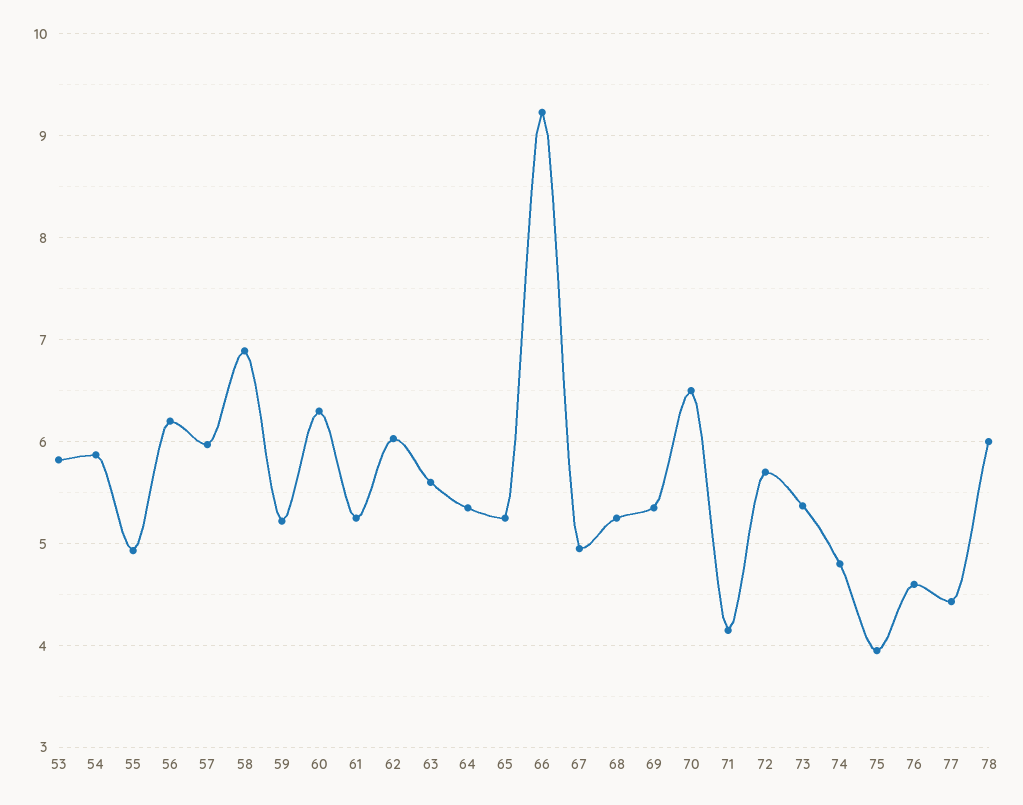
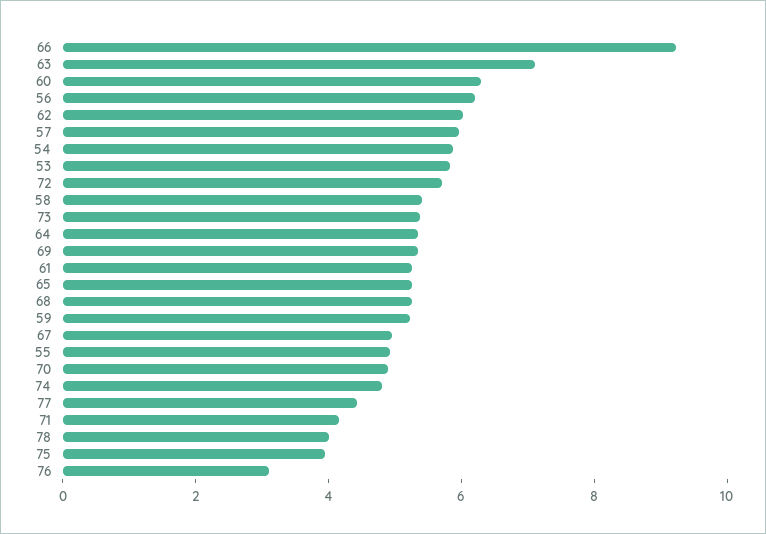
  {
    "53": 5.8,
    "54": 5.9,
    "55": 4.9,
    "56": 6.2,
    "57": 6,
-   "58": 6.9,
+   "58": 5.5,
    "59": 5.2,
    "60": 6.3,
    "61": 5.3,
    "62": 6,
-   "63": 5.6,
+   "63": 7,
    "64": 5.4,
    "65": 5.3,
    "66": 9.2,
    "67": 5,
    "68": 5.3,
    "69": 5.4,
-   "70": 6.5,
+   "70": 5,
    "71": 4.2,
    "72": 5.7,
    "73": 5.4,
    "74": 4.8,
    "75": 4,
-   "76": 4.6,
+   "76": 3,
    "77": 4.4,
-   "78": 6
+   "78": 4
  }

